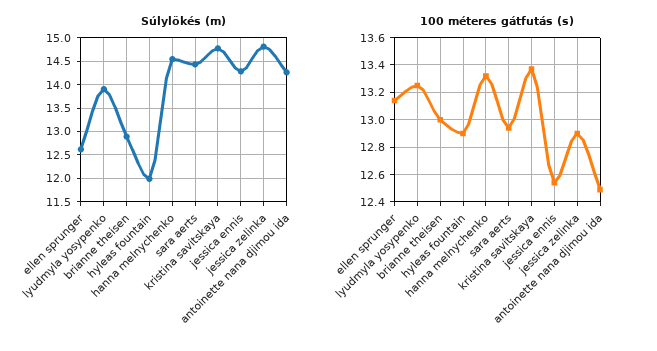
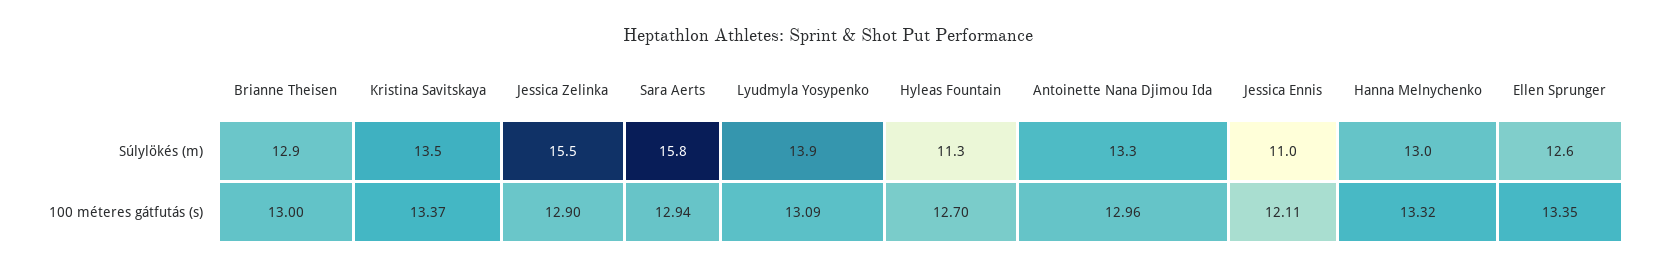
  {
    "Súlylökés (m)": {
      "ellen sprunger": 12.6,
      "lyudmyla yosypenko": 13.9,
      "brianne theisen": 12.9,
-     "hyleas fountain": 12,
+     "hyleas fountain": 11.3,
-     "hanna melnychenko": 14.5,
+     "hanna melnychenko": 13,
-     "sara aerts": 14.5,
+     "sara aerts": 15.8,
-     "kristina savitskaya": 14.75,
+     "kristina savitskaya": 13.5,
-     "jessica ennis": 14.25,
+     "jessica ennis": 11,
-     "jessica zelinka": 14.75,
+     "jessica zelinka": 15.5,
-     "antoinette nana djimou ida": 14.25
+     "antoinette nana djimou ida": 13.3
    },
    "100 méteres gátfutás (s)": {
-     "ellen sprunger": 13.15,
+     "ellen sprunger": 13.35,
-     "lyudmyla yosypenko": 13.25,
+     "lyudmyla yosypenko": 13.09,
      "brianne theisen": 13,
-     "hyleas fountain": 12.9,
+     "hyleas fountain": 12.7,
      "hanna melnychenko": 13.32,
      "sara aerts": 12.94,
      "kristina savitskaya": 13.37,
-     "jessica ennis": 12.55,
+     "jessica ennis": 12.11,
      "jessica zelinka": 12.9,
-     "antoinette nana djimou ida": 12.5
+     "antoinette nana djimou ida": 12.96
    }
  }

